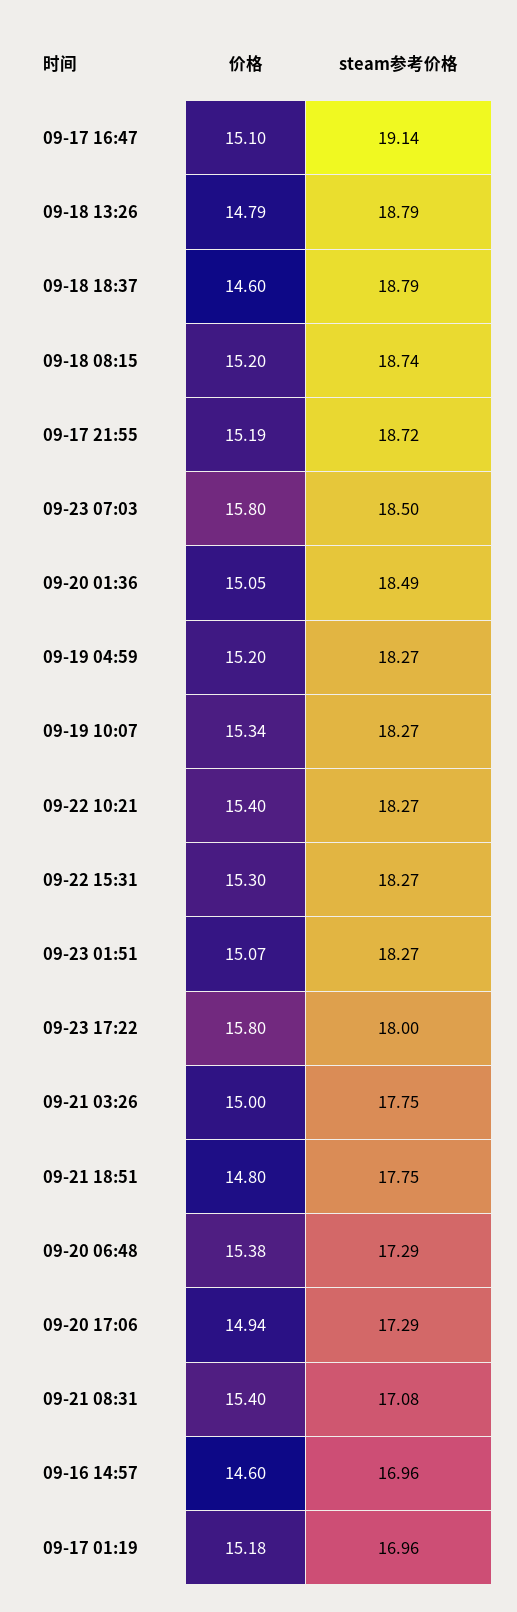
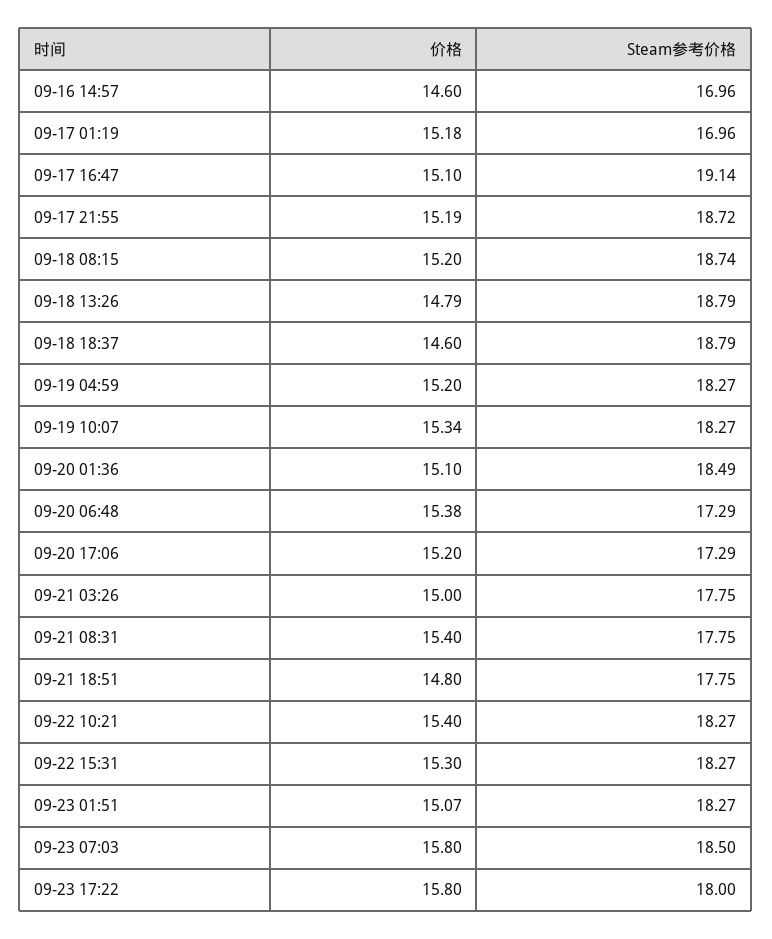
  {
    "价格": {
      "09-17 16:47": 15.1,
      "09-18 13:26": 14.79,
      "09-18 18:37": 14.6,
      "09-18 08:15": 15.2,
      "09-17 21:55": 15.19,
      "09-23 07:03": 15.8,
-     "09-20 01:36": 15.05,
+     "09-20 01:36": 15.1,
      "09-19 04:59": 15.2,
      "09-19 10:07": 15.34,
      "09-22 10:21": 15.4,
      "09-22 15:31": 15.3,
      "09-23 01:51": 15.07,
      "09-23 17:22": 15.8,
      "09-21 03:26": 15,
      "09-21 18:51": 14.8,
      "09-20 06:48": 15.38,
-     "09-20 17:06": 14.94,
+     "09-20 17:06": 15.2,
      "09-21 08:31": 15.4,
      "09-16 14:57": 14.6,
      "09-17 01:19": 15.18
    },
    "steam参考价格": {
      "09-17 16:47": 19.14,
      "09-18 13:26": 18.79,
      "09-18 18:37": 18.79,
      "09-18 08:15": 18.74,
      "09-17 21:55": 18.72,
      "09-23 07:03": 18.5,
      "09-20 01:36": 18.49,
      "09-19 04:59": 18.27,
      "09-19 10:07": 18.27,
      "09-22 10:21": 18.27,
      "09-22 15:31": 18.27,
      "09-23 01:51": 18.27,
      "09-23 17:22": 18,
      "09-21 03:26": 17.75,
      "09-21 18:51": 17.75,
      "09-20 06:48": 17.29,
      "09-20 17:06": 17.29,
-     "09-21 08:31": 17.08,
+     "09-21 08:31": 17.75,
      "09-16 14:57": 16.96,
      "09-17 01:19": 16.96
    }
  }

